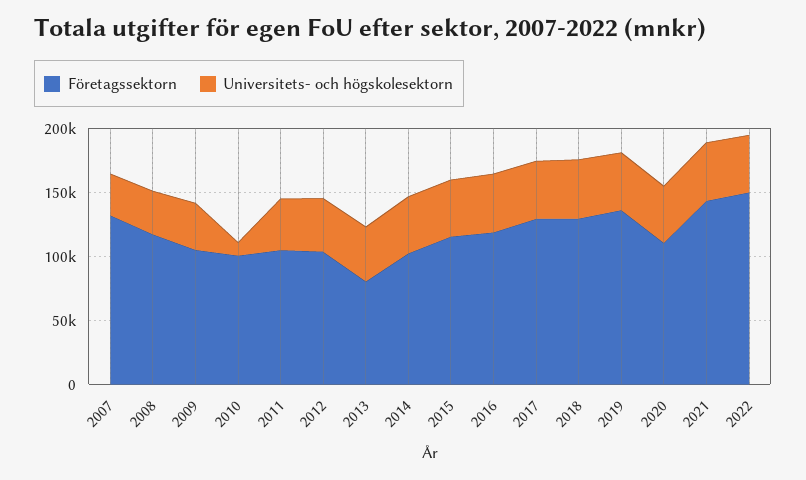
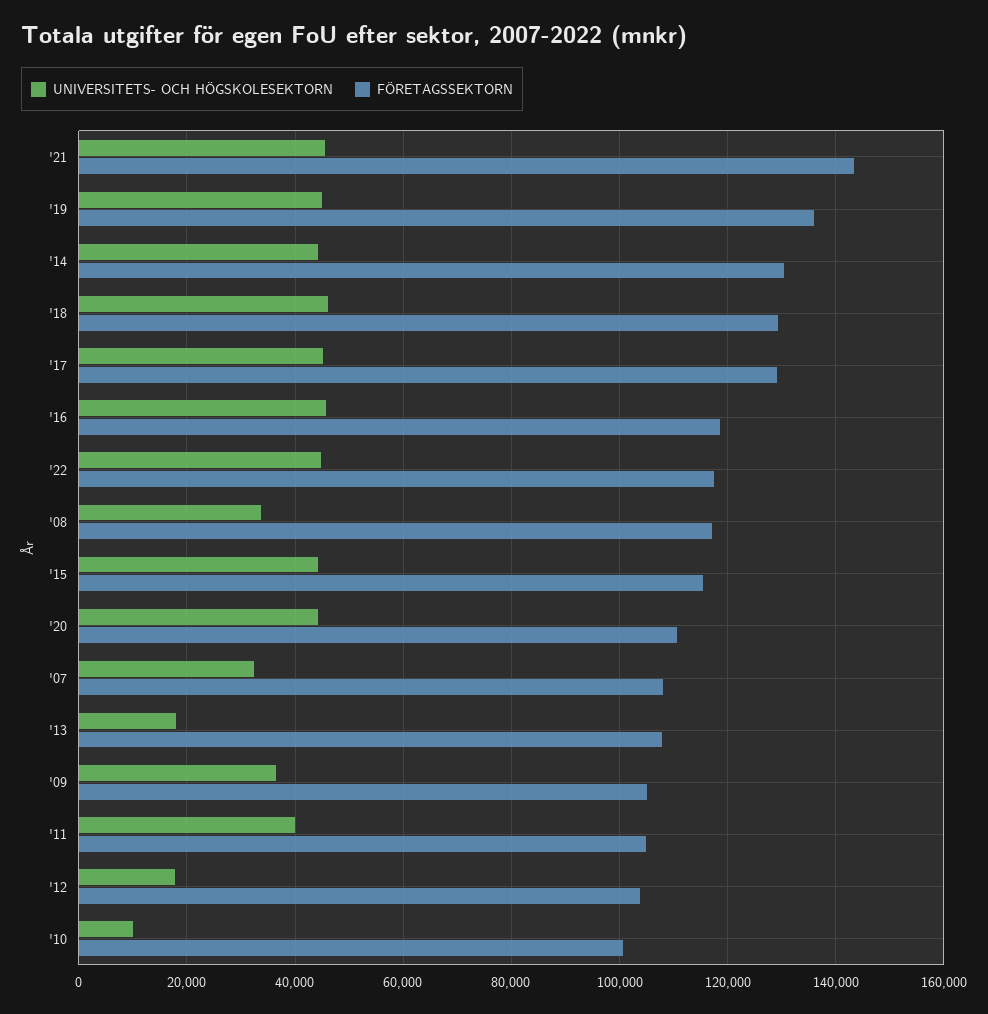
  {
    "Företagssektorn": {
-     "2007": 130000,
+     "2007": 108000,
      "2008": 118000,
      "2009": 106000,
      "2010": 100000,
      "2011": 104000,
      "2012": 104000,
-     "2013": 80000,
+     "2013": 108000,
-     "2014": 100000,
+     "2014": 130000,
      "2015": 116000,
      "2016": 118000,
      "2017": 130000,
      "2018": 130000,
      "2019": 136000,
      "2020": 110000,
      "2021": 144000,
-     "2022": 150000
+     "2022": 118000
    },
    "Universitets- och högskolesektorn": {
      "2007": 32000,
      "2008": 34000,
      "2009": 36000,
      "2010": 10000,
      "2011": 40000,
-     "2012": 40000,
+     "2012": 18000,
-     "2013": 40000,
+     "2013": 18000,
      "2014": 44000,
      "2015": 44000,
      "2016": 46000,
      "2017": 46000,
      "2018": 46000,
      "2019": 44000,
      "2020": 44000,
      "2021": 46000,
      "2022": 44000
    }
  }

